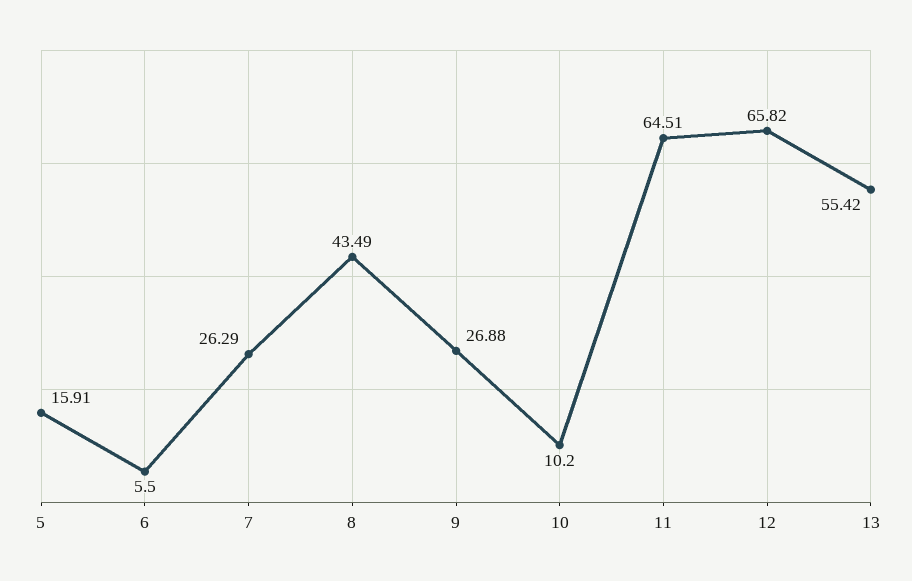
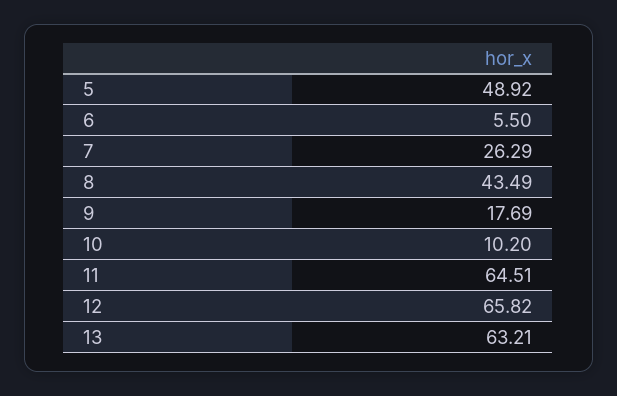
  {
-   "5": 15.91,
+   "5": 48.92,
    "6": 5.5,
    "7": 26.29,
    "8": 43.49,
-   "9": 26.88,
+   "9": 17.69,
    "10": 10.2,
    "11": 64.51,
    "12": 65.82,
-   "13": 55.42
+   "13": 63.21
  }

